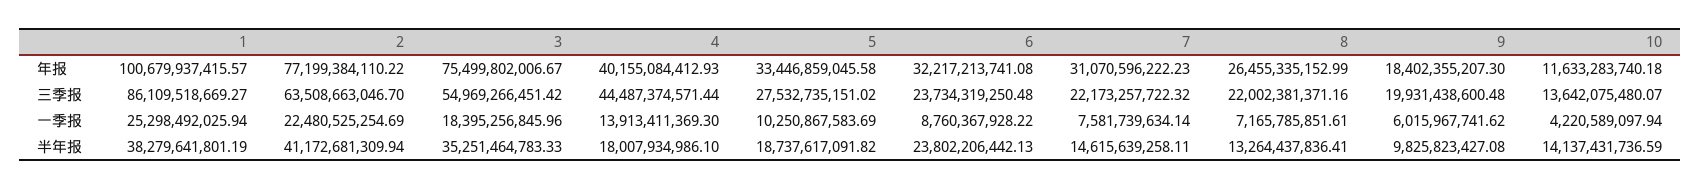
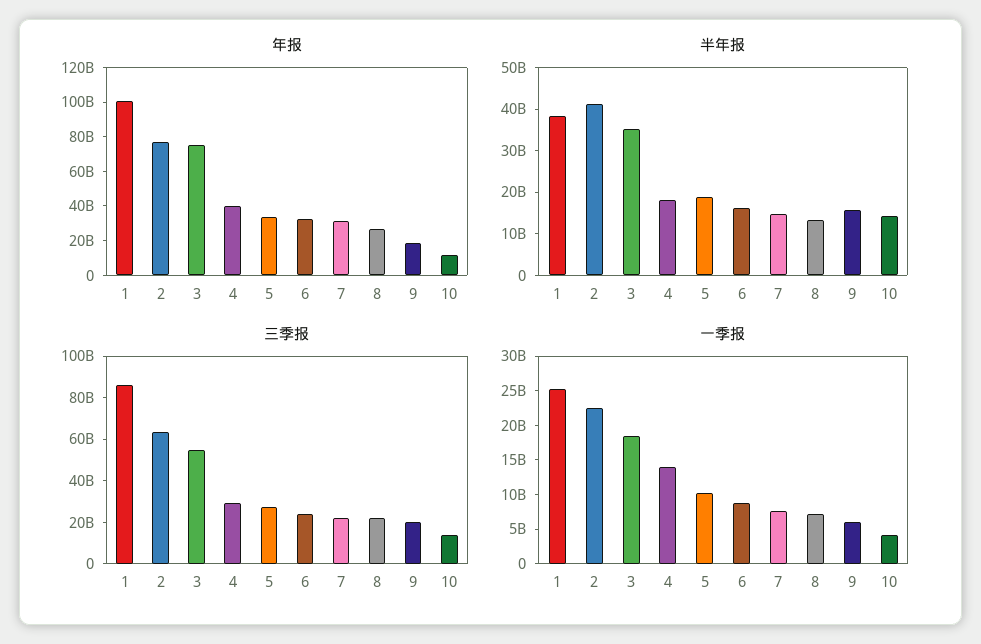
  {
    "年报": {
      "1": 100679937415.57,
      "2": 77199384110.22,
      "3": 75499802006.67,
      "4": 40155084412.93,
      "5": 33446859045.58,
      "6": 32217213741.08,
      "7": 31070596222.23,
      "8": 26455335152.99,
      "9": 18402355207.3,
      "10": 11633283740.18
    },
    "三季报": {
      "1": 86109518669.27,
      "2": 63508663046.7,
      "3": 54969266451.42,
-     "4": 44487374571.44,
+     "4": 30000000000,
      "5": 27532735151.02,
      "6": 23734319250.48,
      "7": 22173257722.32,
      "8": 22002381371.16,
      "9": 19931438600.48,
      "10": 13642075480.07
    },
    "一季报": {
      "1": 25298492025.94,
      "2": 22480525254.69,
      "3": 18395256845.96,
      "4": 13913411369.3,
      "5": 10250867583.69,
      "6": 8760367928.22,
      "7": 7581739634.14,
      "8": 7165785851.61,
      "9": 6015967741.62,
      "10": 4220589097.94
    },
    "半年报": {
      "1": 38279641801.19,
      "2": 41172681309.94,
      "3": 35251464783.33,
      "4": 18007934986.1,
      "5": 18737617091.82,
-     "6": 23802206442.13,
+     "6": 16000000000,
      "7": 14615639258.11,
      "8": 13264437836.41,
-     "9": 9825823427.08,
+     "9": 16000000000,
      "10": 14137431736.59
    }
  }

